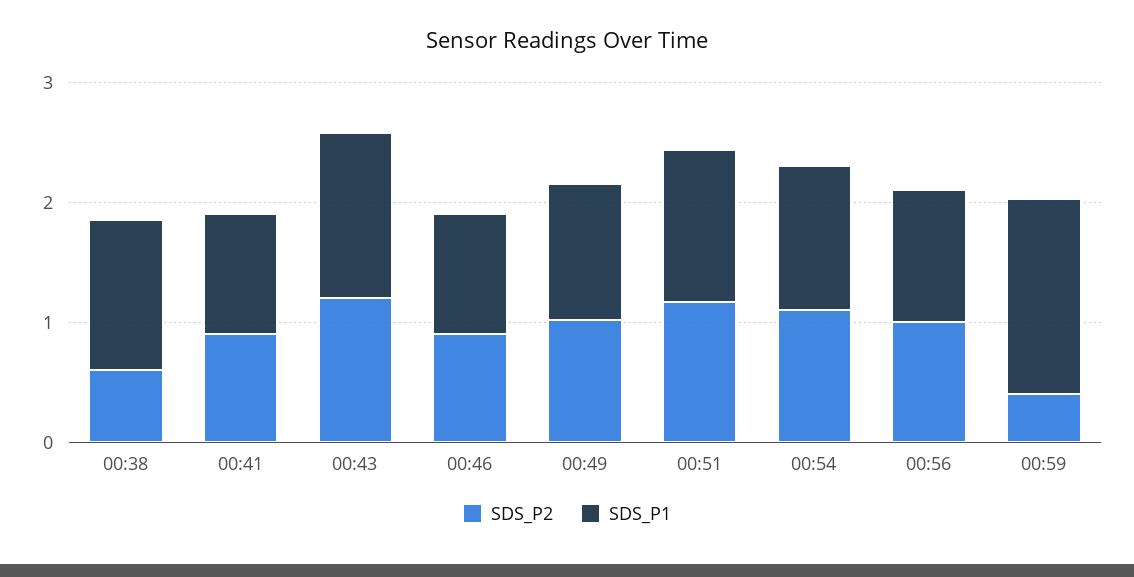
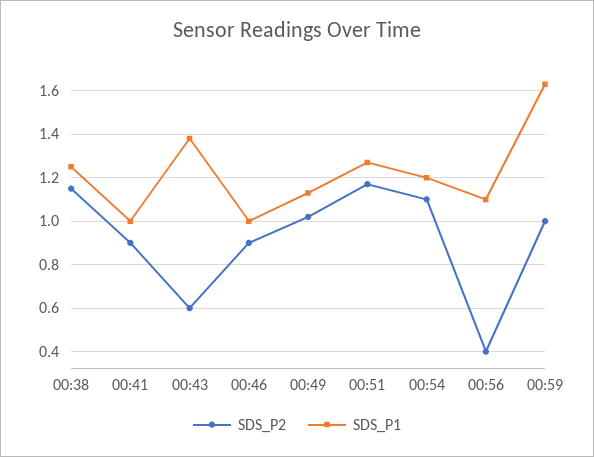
  {
    "SDS_P2": {
-     "00:38": 0.6,
+     "00:38": 1.15,
      "00:41": 0.9,
-     "00:43": 1.2,
+     "00:43": 0.6,
      "00:46": 0.9,
      "00:49": 1,
      "00:51": 1.15,
      "00:54": 1.1,
-     "00:56": 1,
+     "00:56": 0.4,
-     "00:59": 0.4
+     "00:59": 1
    },
    "SDS_P1": {
      "00:38": 1.25,
      "00:41": 1,
      "00:43": 1.4,
      "00:46": 1,
      "00:49": 1.15,
      "00:51": 1.25,
      "00:54": 1.2,
      "00:56": 1.1,
      "00:59": 1.65
    }
  }

